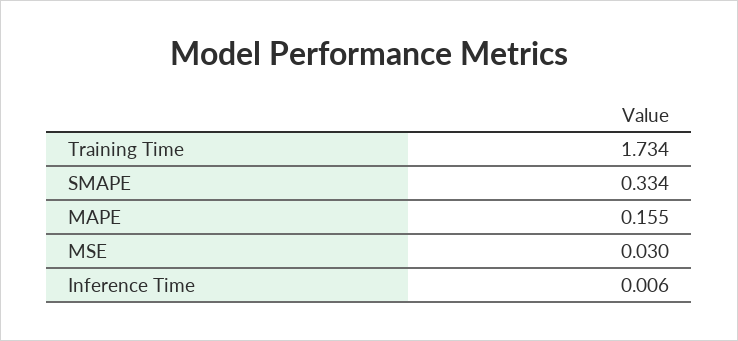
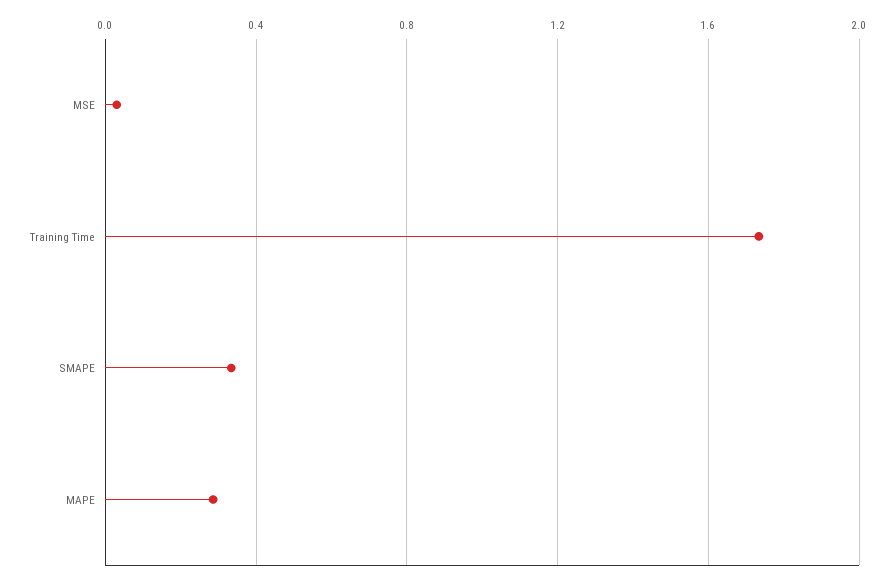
  {
    "Training Time": 1.734,
    "SMAPE": 0.334,
-   "MAPE": 0.155,
+   "MAPE": 0.3,
-   "MSE": 0.03,
+   "MSE": 0.03
-   "Inference Time": 0.006
  }

